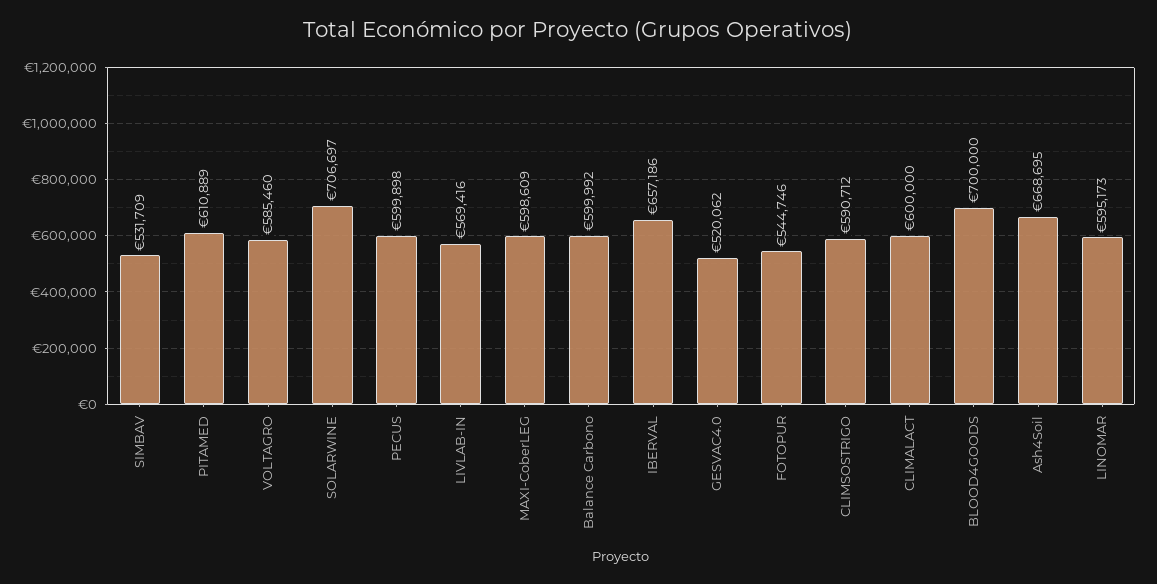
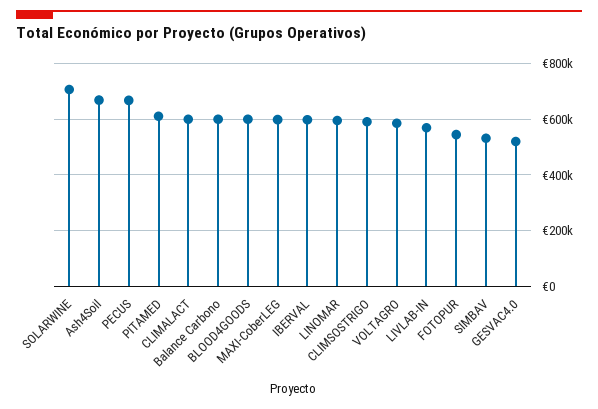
  {
    "SIMBAV": 531709,
    "PITAMED": 610889,
    "VOLTAGRO": 585460,
    "SOLARWINE": 706697,
-   "PECUS": 599898,
+   "PECUS": 675000,
    "LIVLAB-IN": 569416,
    "MAXI-CoberLEG": 598609,
    "Balance Carbono": 599992,
-   "IBERVAL": 657186,
+   "IBERVAL": 600000,
    "GESVAC4.0": 520062,
    "FOTOPUR": 544746,
    "CLIMSOSTRIGO": 590712,
    "CLIMALACT": 600000,
-   "BLOOD4GOODS": 700000,
+   "BLOOD4GOODS": 600000,
    "Ash4Soil": 668695,
    "LINOMAR": 595173
  }

